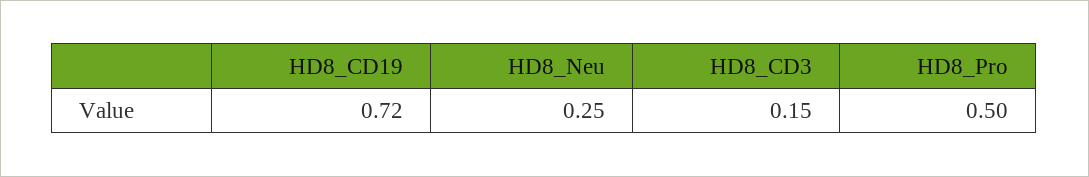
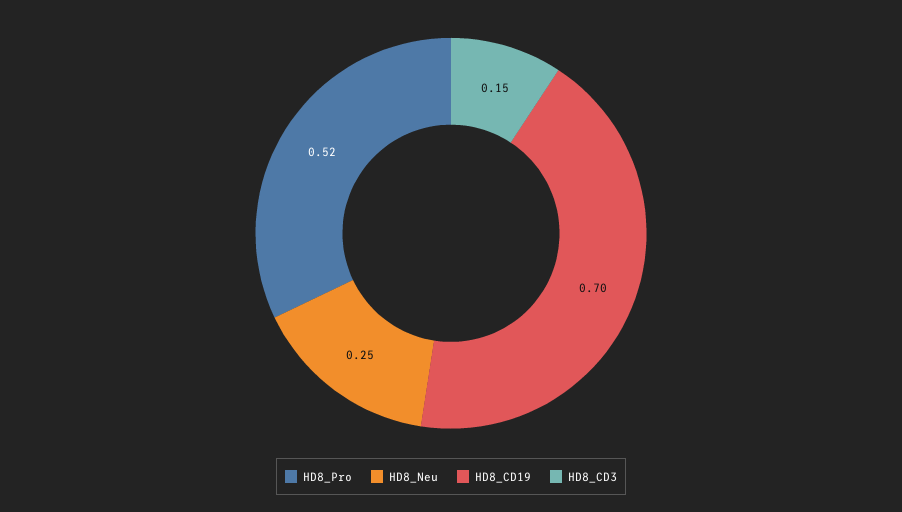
  {
-   "HD8_CD19": 0.72,
+   "HD8_CD19": 0.7,
    "HD8_Neu": 0.25,
    "HD8_CD3": 0.15,
-   "HD8_Pro": 0.5
+   "HD8_Pro": 0.52
  }

